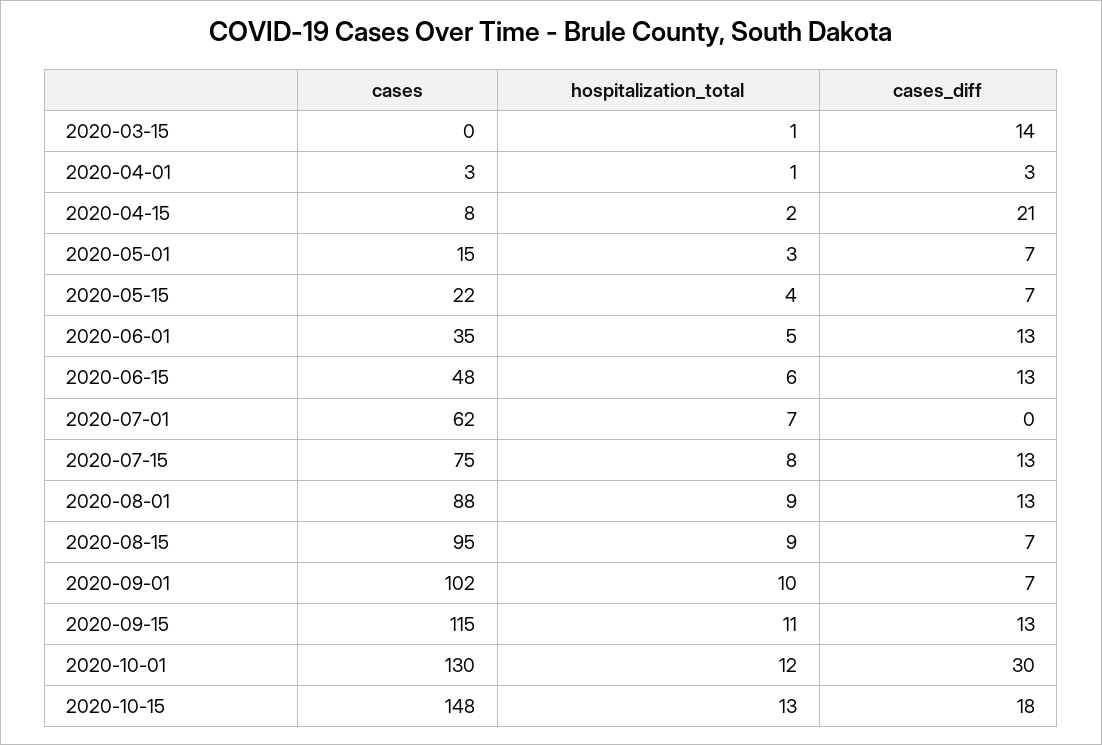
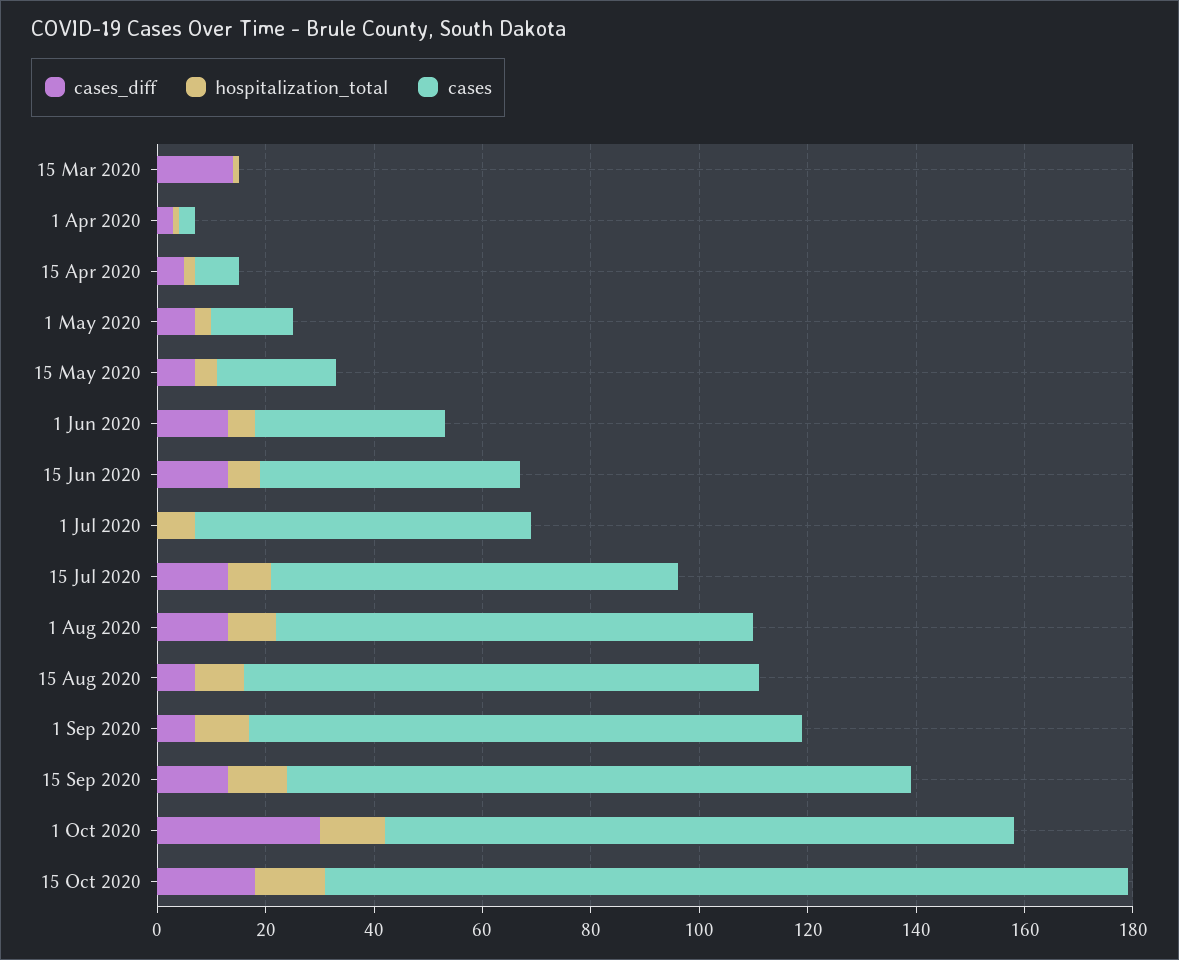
  {
    "cases": {
      "2020-03-15": 0,
      "2020-04-01": 3,
      "2020-04-15": 8,
      "2020-05-01": 15,
      "2020-05-15": 22,
      "2020-06-01": 35,
      "2020-06-15": 48,
      "2020-07-01": 62,
      "2020-07-15": 75,
      "2020-08-01": 88,
      "2020-08-15": 95,
      "2020-09-01": 102,
      "2020-09-15": 115,
-     "2020-10-01": 130,
+     "2020-10-01": 115,
      "2020-10-15": 148
    },
    "hospitalization_total": {
      "2020-03-15": 1,
      "2020-04-01": 1,
      "2020-04-15": 2,
      "2020-05-01": 3,
      "2020-05-15": 4,
      "2020-06-01": 5,
      "2020-06-15": 6,
      "2020-07-01": 7,
      "2020-07-15": 8,
      "2020-08-01": 9,
      "2020-08-15": 9,
      "2020-09-01": 10,
      "2020-09-15": 11,
      "2020-10-01": 12,
      "2020-10-15": 13
    },
    "cases_diff": {
      "2020-03-15": 14,
      "2020-04-01": 3,
-     "2020-04-15": 21,
+     "2020-04-15": 5,
      "2020-05-01": 7,
      "2020-05-15": 7,
      "2020-06-01": 13,
      "2020-06-15": 13,
      "2020-07-01": 0,
      "2020-07-15": 13,
      "2020-08-01": 13,
      "2020-08-15": 7,
      "2020-09-01": 7,
      "2020-09-15": 13,
      "2020-10-01": 30,
      "2020-10-15": 18
    }
  }

